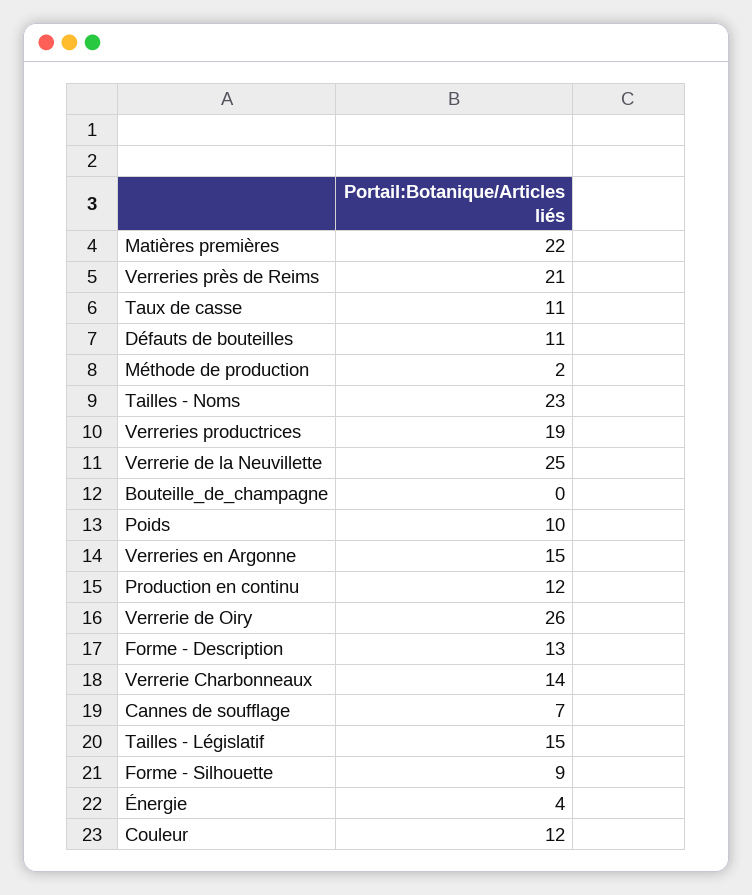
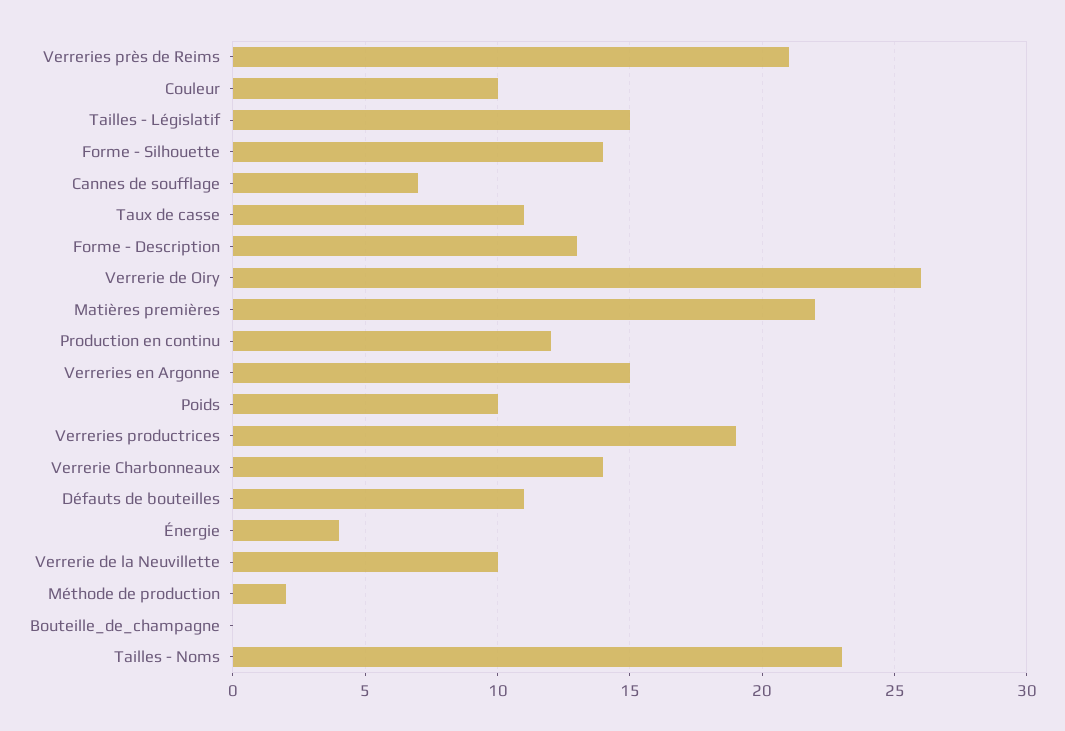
  {
    "Matières premières": 22,
    "Verreries près de Reims": 21,
    "Taux de casse": 11,
    "Défauts de bouteilles": 11,
    "Méthode de production": 2,
    "Tailles - Noms": 23,
    "Verreries productrices": 19,
-   "Verrerie de la Neuvillette": 25,
+   "Verrerie de la Neuvillette": 10,
    "Bouteille_de_champagne": 0,
    "Poids": 10,
    "Verreries en Argonne": 15,
    "Production en continu": 12,
    "Verrerie de Oiry": 26,
    "Forme - Description": 13,
    "Verrerie Charbonneaux": 14,
    "Cannes de soufflage": 7,
    "Tailles - Législatif": 15,
-   "Forme - Silhouette": 9,
+   "Forme - Silhouette": 14,
    "Énergie": 4,
-   "Couleur": 12
+   "Couleur": 10
  }

